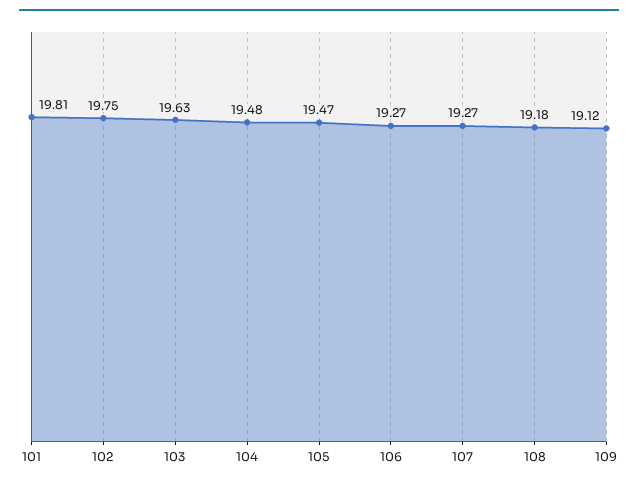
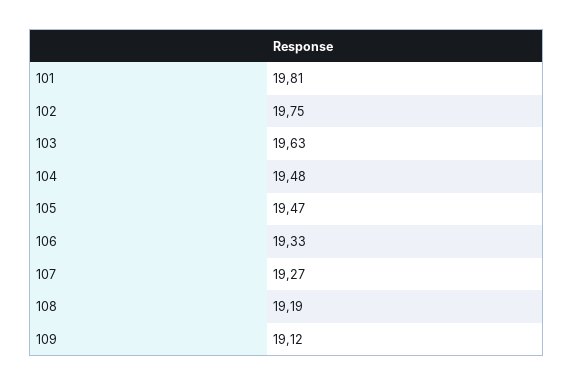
  {
    "101": 19.81,
    "102": 19.75,
    "103": 19.63,
    "104": 19.48,
    "105": 19.47,
-   "106": 19.27,
+   "106": 19.33,
    "107": 19.27,
-   "108": 19.18,
+   "108": 19.19,
    "109": 19.12
  }

